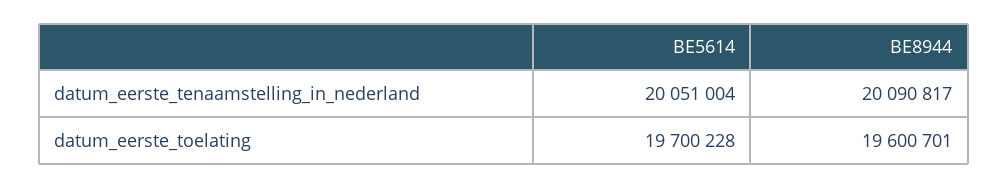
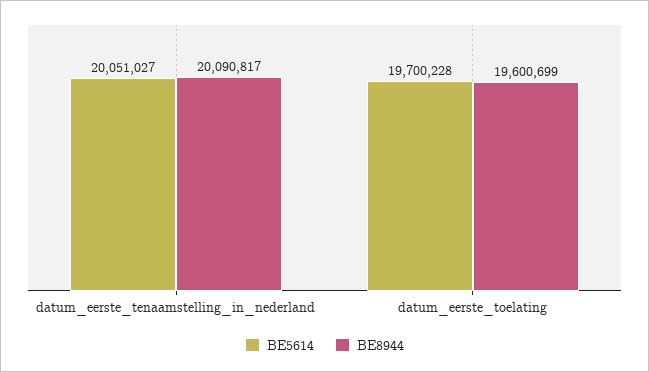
  {
    "BE5614": {
-     "datum_eerste_tenaamstelling_in_nederland": 20051004,
+     "datum_eerste_tenaamstelling_in_nederland": 20051027,
      "datum_eerste_toelating": 19700228
    },
    "BE8944": {
      "datum_eerste_tenaamstelling_in_nederland": 20090817,
-     "datum_eerste_toelating": 19600701
+     "datum_eerste_toelating": 19600699
    }
  }

